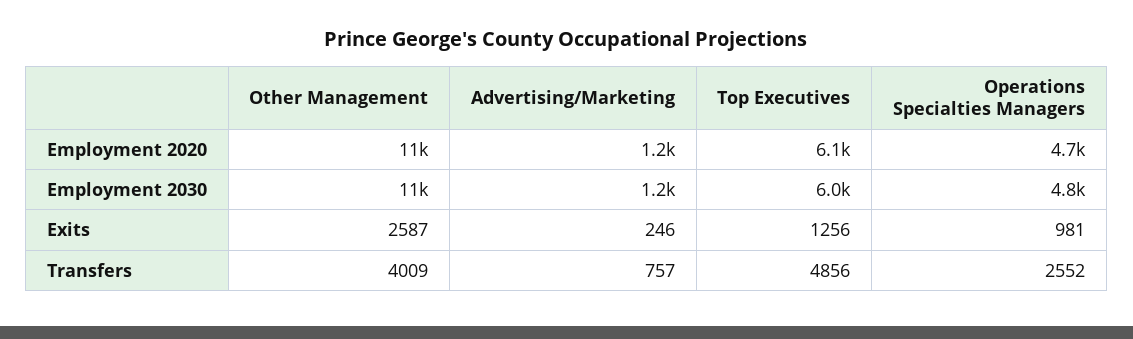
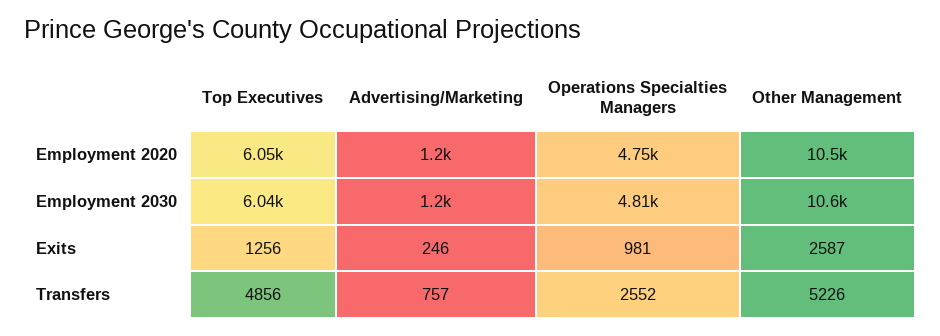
  {
    "Other Management": {
      "Employment 2020": 10500,
      "Employment 2030": 10600,
      "Exits": 2587,
-     "Transfers": 4009
+     "Transfers": 5226
    },
    "Advertising/Marketing": {
      "Employment 2020": 1200,
      "Employment 2030": 1200,
      "Exits": 246,
      "Transfers": 757
    },
    "Top Executives": {
      "Employment 2020": 6050,
      "Employment 2030": 6040,
      "Exits": 1256,
      "Transfers": 4856
    },
    "Operations Specialties Managers": {
      "Employment 2020": 4750,
      "Employment 2030": 4810,
      "Exits": 981,
      "Transfers": 2552
    }
  }

